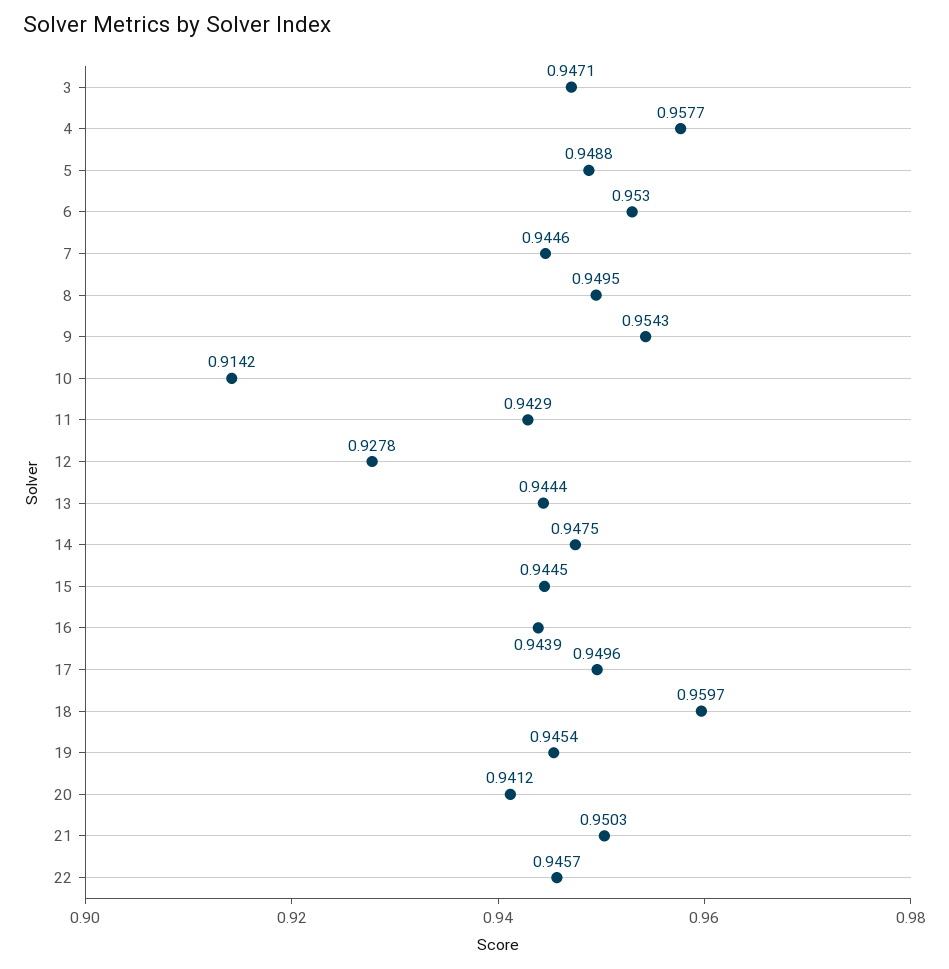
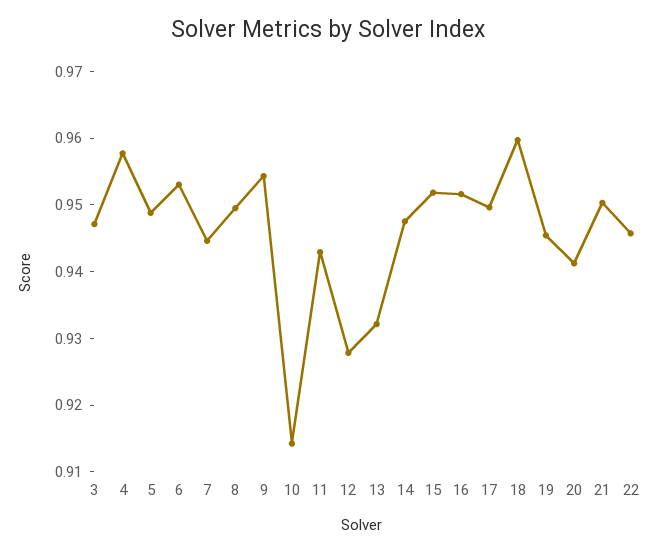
  {
    "3": 0.9471,
    "4": 0.9577,
    "5": 0.9488,
    "6": 0.953,
    "7": 0.9446,
    "8": 0.9495,
    "9": 0.9543,
    "10": 0.9142,
    "11": 0.9429,
    "12": 0.9278,
-   "13": 0.9444,
+   "13": 0.932,
    "14": 0.9475,
-   "15": 0.9445,
+   "15": 0.952,
-   "16": 0.9439,
+   "16": 0.952,
    "17": 0.9496,
    "18": 0.9597,
    "19": 0.9454,
    "20": 0.9412,
    "21": 0.9503,
    "22": 0.9457
  }

